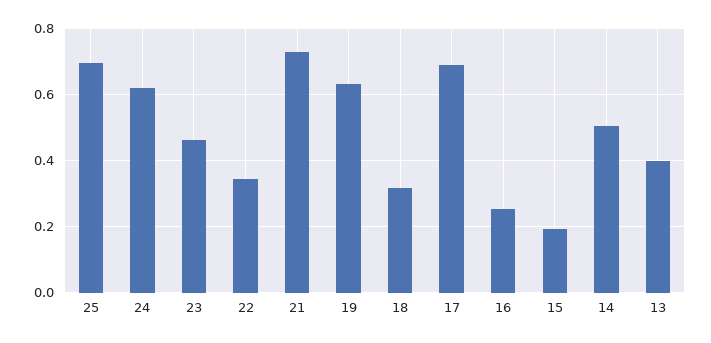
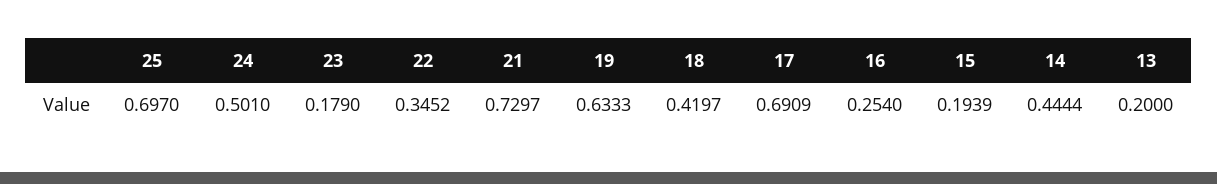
  {
    "25": 0.697,
-   "24": 0.62,
+   "24": 0.501,
-   "23": 0.46,
+   "23": 0.179,
    "22": 0.3452,
    "21": 0.7297,
    "19": 0.6333,
-   "18": 0.32,
+   "18": 0.4197,
    "17": 0.6909,
    "16": 0.254,
    "15": 0.1939,
-   "14": 0.5,
+   "14": 0.4444,
-   "13": 0.4
+   "13": 0.2
  }

